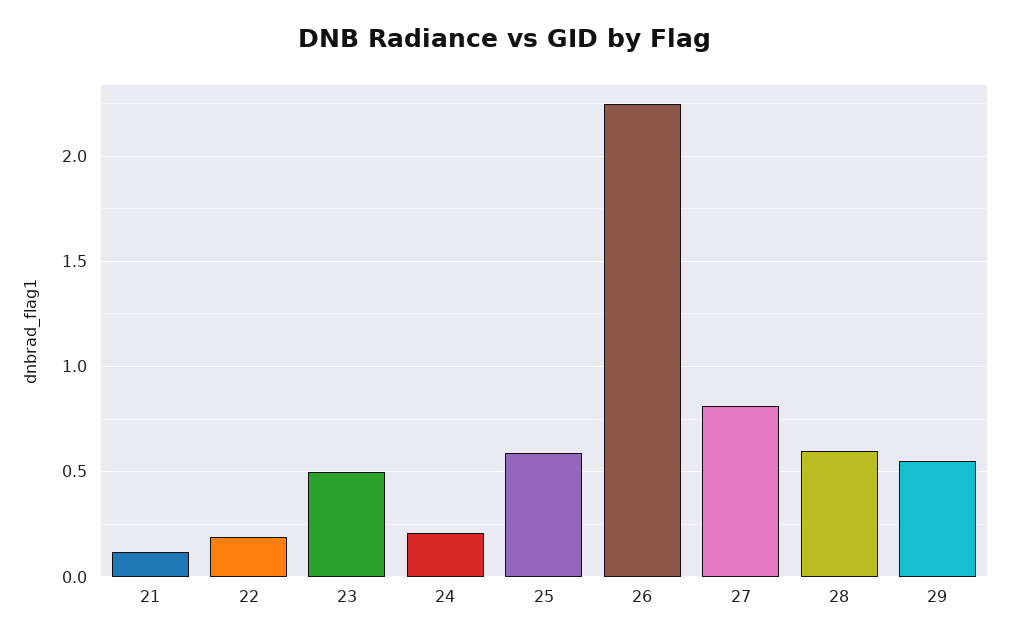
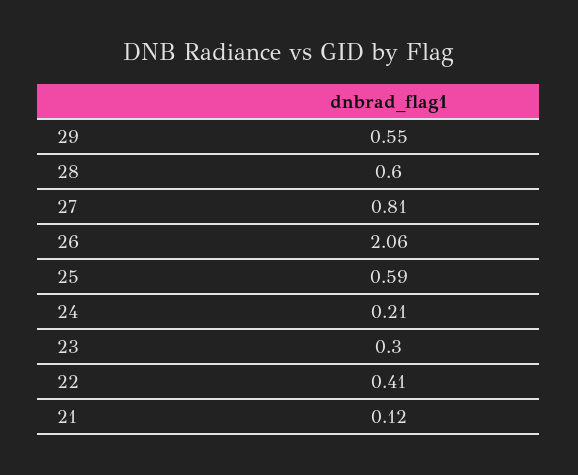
  {
    "21": 0.12,
-   "22": 0.2,
+   "22": 0.41,
-   "23": 0.5,
+   "23": 0.3,
    "24": 0.21,
    "25": 0.59,
-   "26": 2.25,
+   "26": 2.06,
    "27": 0.81,
    "28": 0.6,
    "29": 0.55
  }

